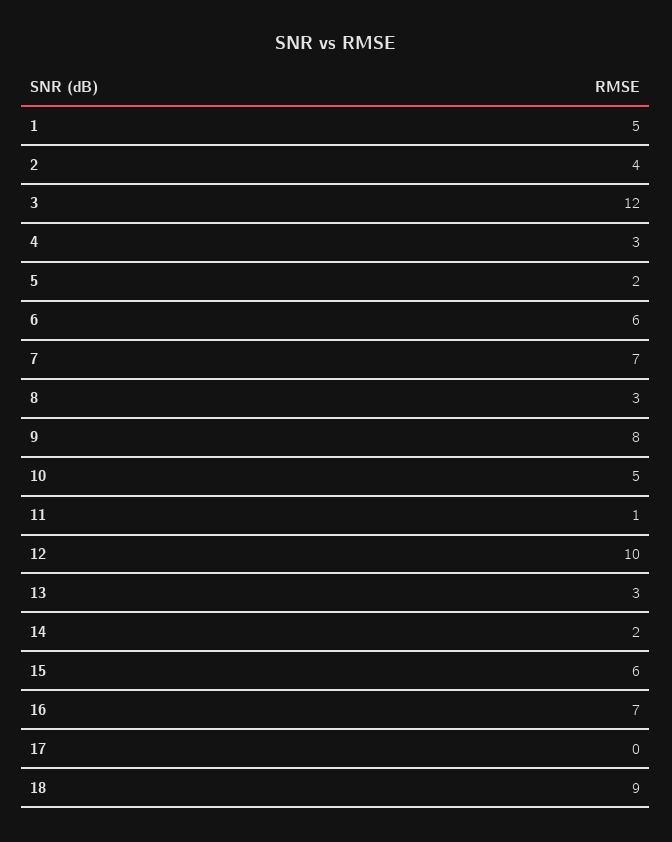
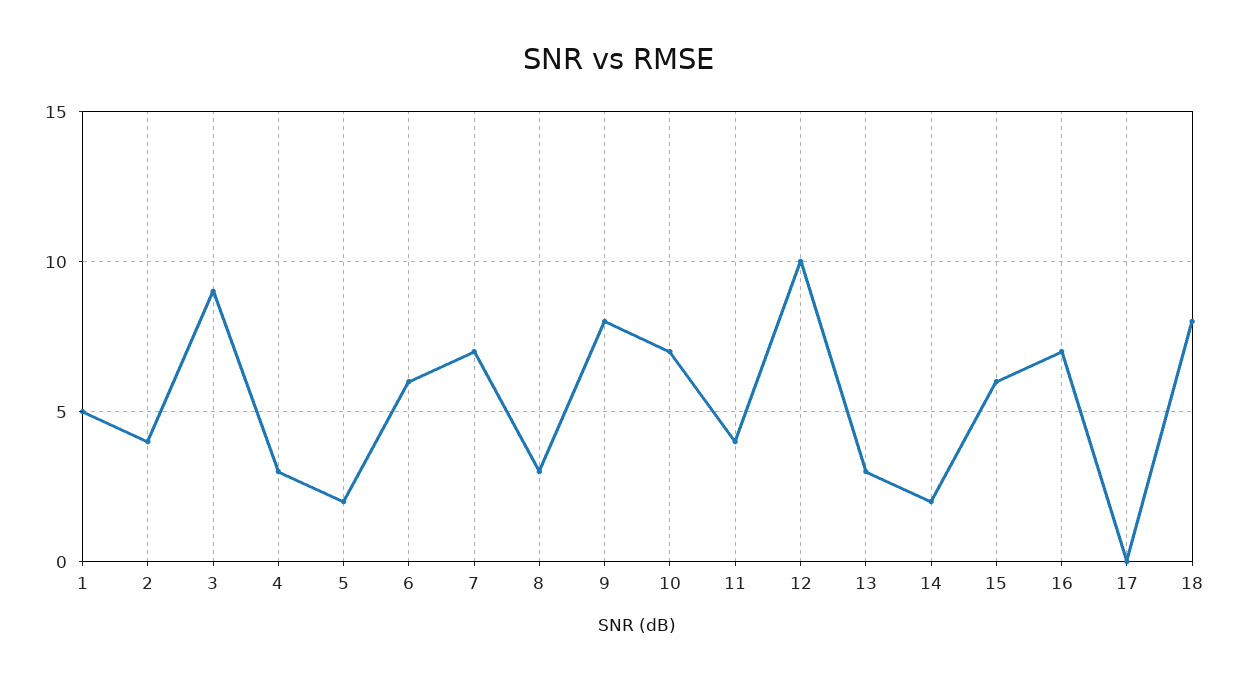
  {
    "1": 5,
    "2": 4,
-   "3": 12,
+   "3": 9,
    "4": 3,
    "5": 2,
    "6": 6,
    "7": 7,
    "8": 3,
    "9": 8,
-   "10": 5,
+   "10": 7,
-   "11": 1,
+   "11": 4,
    "12": 10,
    "13": 3,
    "14": 2,
    "15": 6,
    "16": 7,
    "17": 0,
-   "18": 9
+   "18": 8
  }

